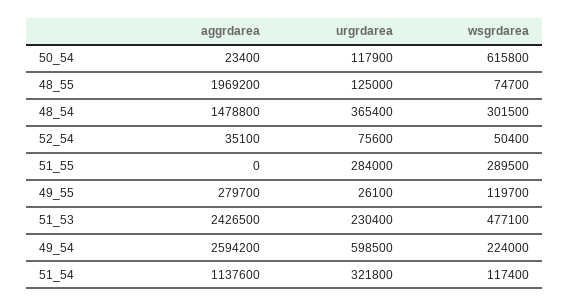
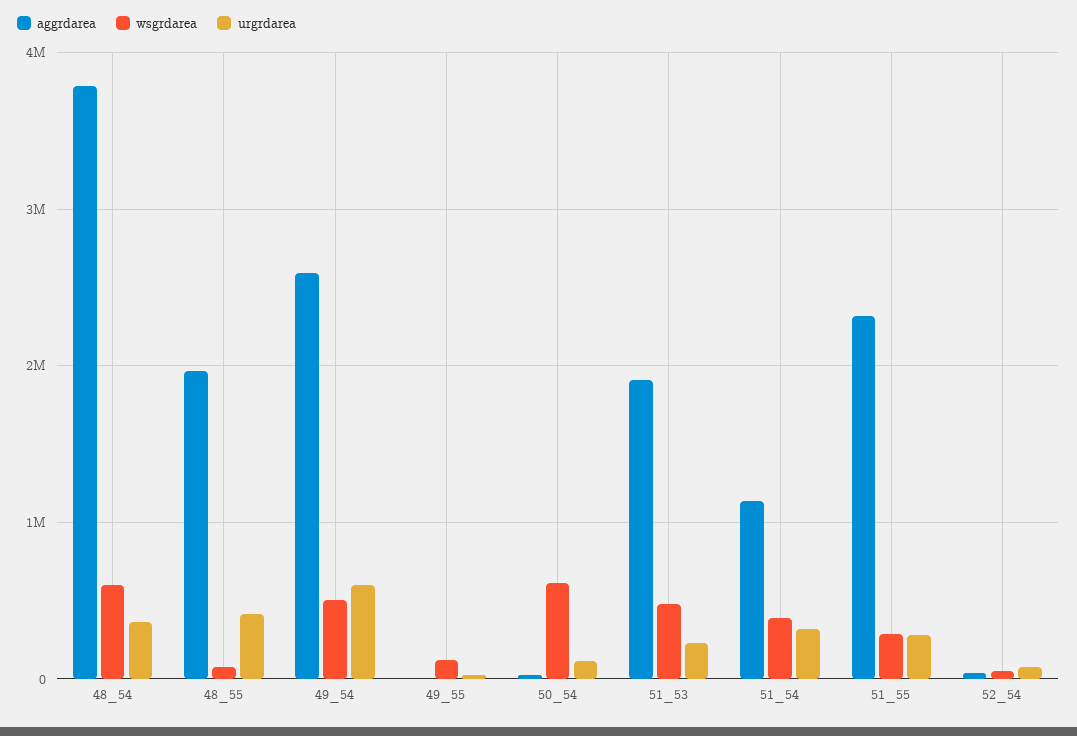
  {
    "aggrdarea": {
      "50_54": 23400,
      "48_55": 1969200,
-     "48_54": 1478800,
+     "48_54": 3800000,
      "52_54": 35100,
-     "51_55": 0,
+     "51_55": 2300000,
-     "49_55": 279700,
+     "49_55": 0,
-     "51_53": 2426500,
+     "51_53": 1900000,
      "49_54": 2594200,
      "51_54": 1137600
    },
    "urgrdarea": {
      "50_54": 117900,
-     "48_55": 125000,
+     "48_55": 400000,
      "48_54": 365400,
      "52_54": 75600,
      "51_55": 284000,
      "49_55": 26100,
      "51_53": 230400,
      "49_54": 598500,
      "51_54": 321800
    },
    "wsgrdarea": {
      "50_54": 615800,
      "48_55": 74700,
-     "48_54": 301500,
+     "48_54": 600000,
      "52_54": 50400,
      "51_55": 289500,
      "49_55": 119700,
      "51_53": 477100,
-     "49_54": 224000,
+     "49_54": 500000,
-     "51_54": 117400
+     "51_54": 400000
    }
  }

